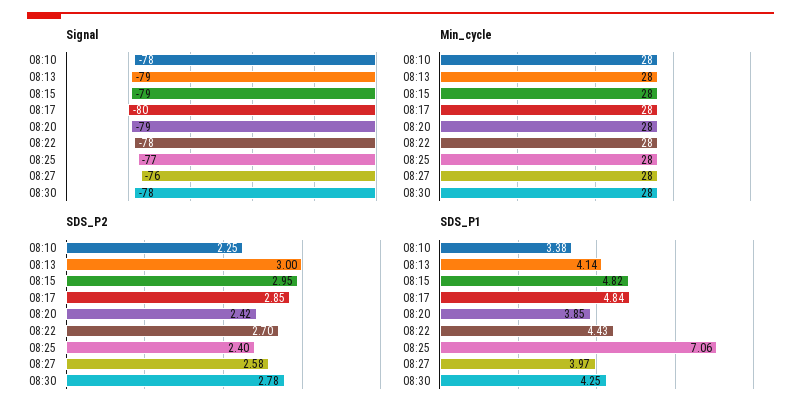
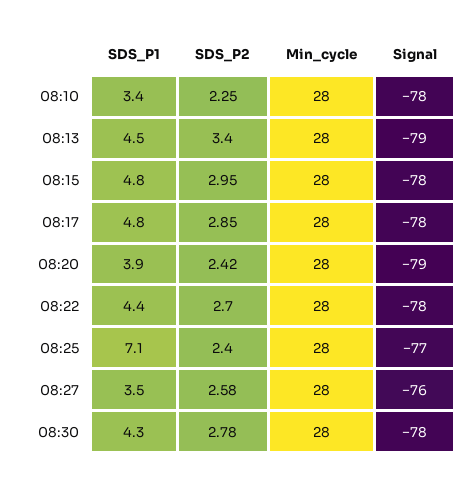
  {
    "Signal": {
      "08:10": -78,
      "08:13": -79,
-     "08:15": -79,
+     "08:15": -78,
-     "08:17": -80,
+     "08:17": -78,
      "08:20": -79,
      "08:22": -78,
      "08:25": -77,
      "08:27": -76,
      "08:30": -78
    },
    "Min_cycle": {
      "08:10": 28,
      "08:13": 28,
      "08:15": 28,
      "08:17": 28,
      "08:20": 28,
      "08:22": 28,
      "08:25": 28,
      "08:27": 28,
      "08:30": 28
    },
    "SDS_P2": {
      "08:10": 2.25,
-     "08:13": 3,
+     "08:13": 3.4,
      "08:15": 2.95,
      "08:17": 2.85,
      "08:20": 2.42,
      "08:22": 2.7,
      "08:25": 2.4,
      "08:27": 2.58,
      "08:30": 2.78
    },
    "SDS_P1": {
      "08:10": 3.38,
-     "08:13": 4.14,
+     "08:13": 4.5,
      "08:15": 4.82,
      "08:17": 4.84,
      "08:20": 3.85,
      "08:22": 4.43,
      "08:25": 7.06,
-     "08:27": 3.97,
+     "08:27": 3.5,
      "08:30": 4.25
    }
  }

